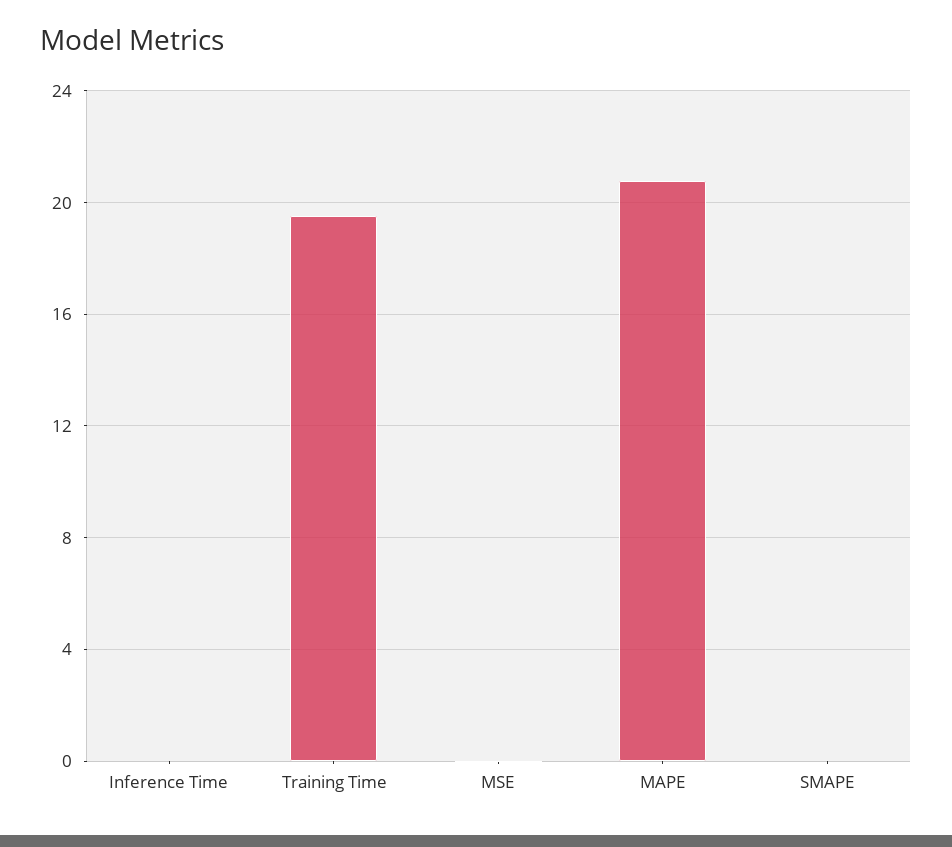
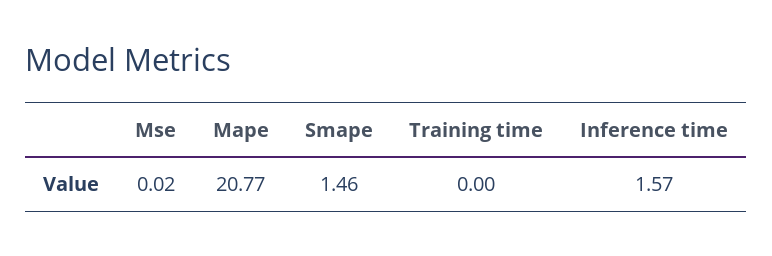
  {
-   "Inference Time": 0,
+   "Inference Time": 1.57,
-   "Training Time": 19.5,
+   "Training Time": 0,
    "MSE": 0.02,
    "MAPE": 20.77,
-   "SMAPE": 0
+   "SMAPE": 1.46
  }

